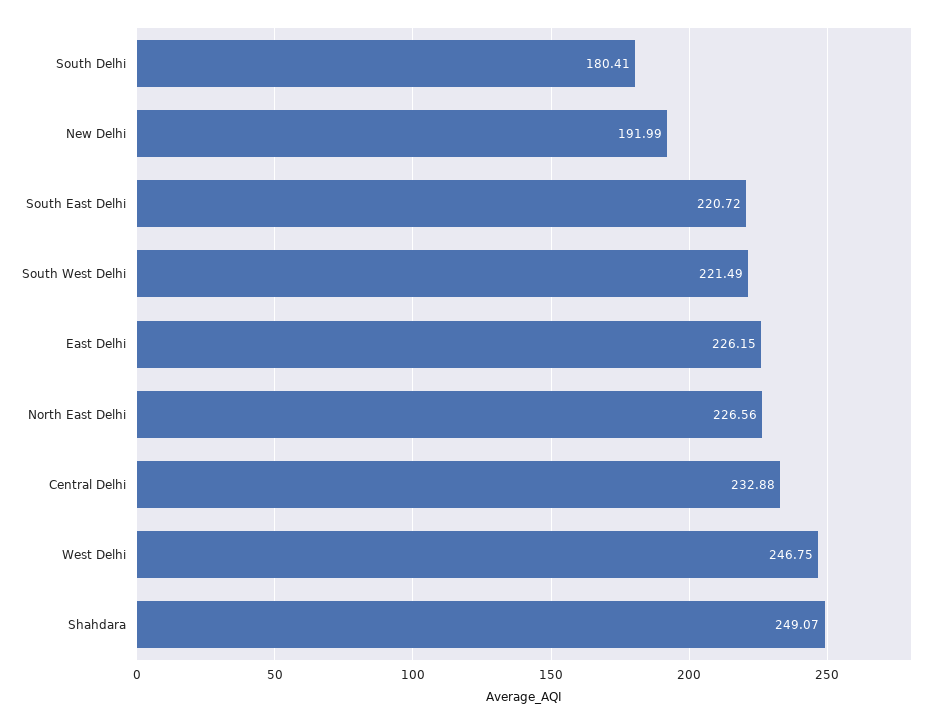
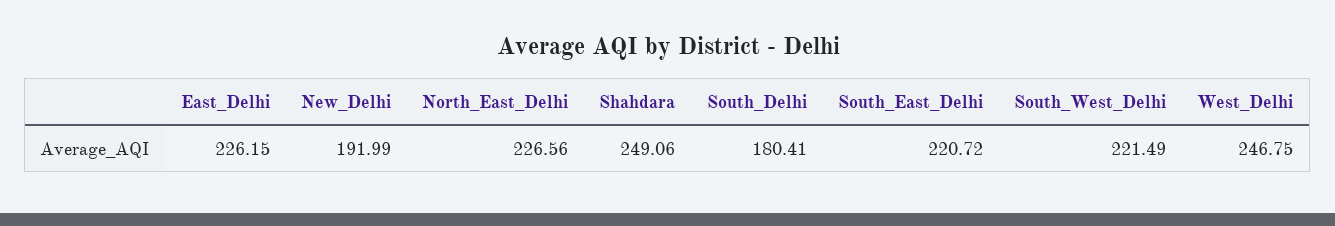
  {
    "South Delhi": 180.41,
    "New Delhi": 191.99,
    "South East Delhi": 220.72,
    "South West Delhi": 221.49,
    "East Delhi": 226.15,
    "North East Delhi": 226.56,
-   "Central Delhi": 232.88,
    "West Delhi": 246.75,
-   "Shahdara": 249.07
+   "Shahdara": 249.06
  }

